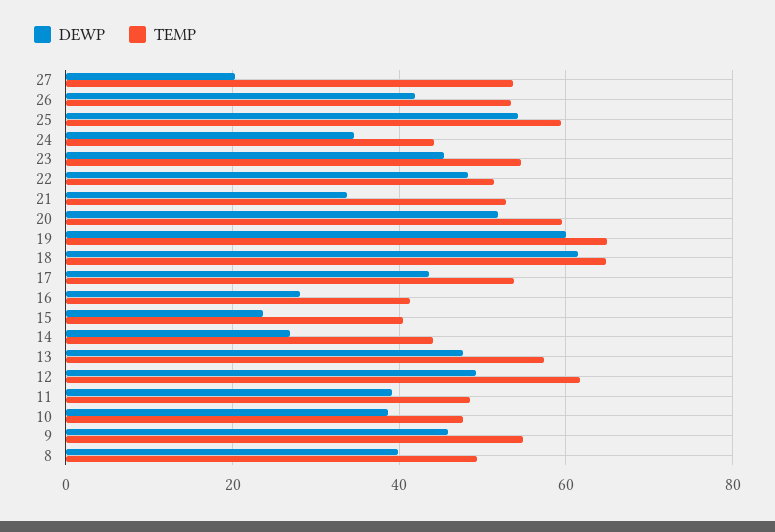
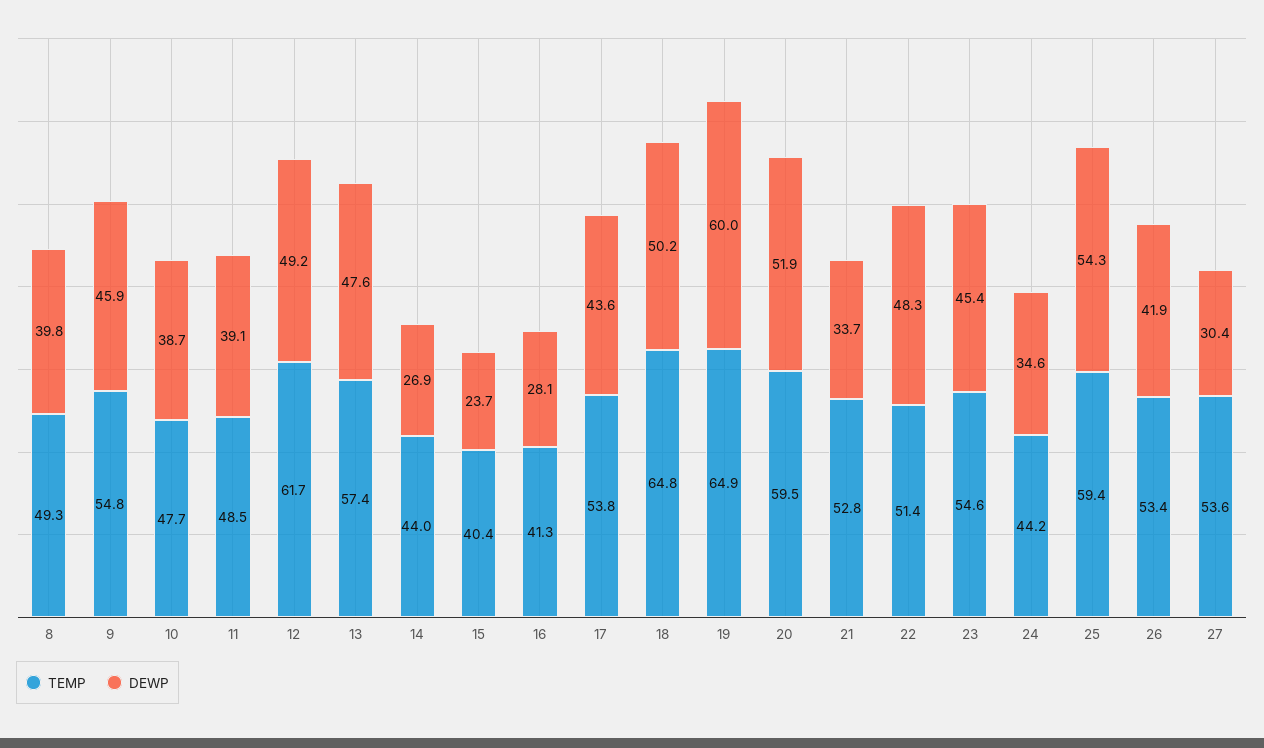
  {
    "DEWP": {
-     "27": 20,
+     "27": 30.4,
      "26": 41.9,
      "25": 54.3,
      "24": 34.6,
      "23": 45.4,
      "22": 48.3,
      "21": 33.7,
      "20": 51.9,
      "19": 60,
-     "18": 62,
+     "18": 50.2,
      "17": 43.6,
      "16": 28.1,
      "15": 23.7,
      "14": 26.9,
      "13": 47.6,
      "12": 49.2,
      "11": 39.1,
      "10": 38.7,
      "9": 45.9,
      "8": 39.8
    },
    "TEMP": {
      "27": 53.6,
      "26": 53.4,
      "25": 59.4,
      "24": 44.2,
      "23": 54.6,
      "22": 51.4,
      "21": 52.8,
      "20": 59.5,
      "19": 64.9,
      "18": 64.8,
      "17": 53.8,
      "16": 41.3,
      "15": 40.4,
      "14": 44,
      "13": 57.4,
      "12": 61.7,
      "11": 48.5,
      "10": 47.7,
      "9": 54.8,
      "8": 49.3
    }
  }

